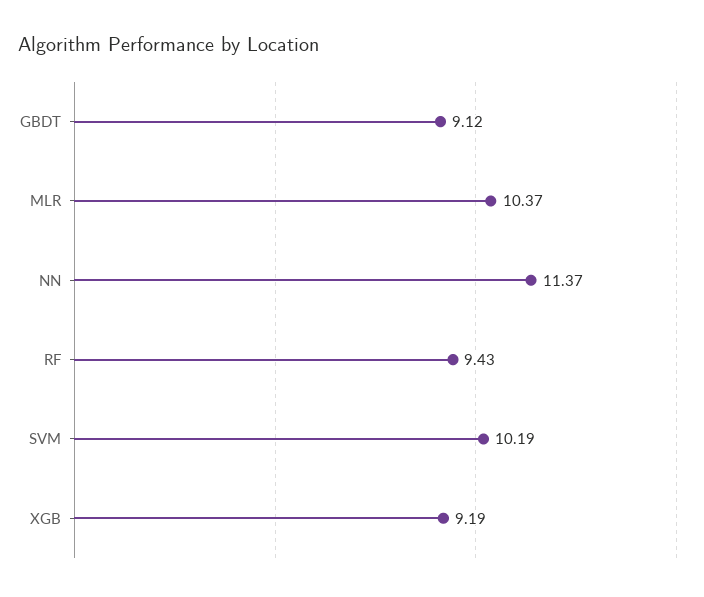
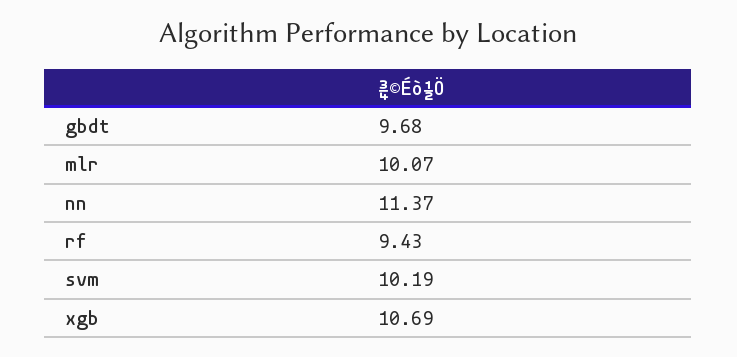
  {
-   "GBDT": 9.12,
+   "GBDT": 9.68,
-   "MLR": 10.37,
+   "MLR": 10.07,
    "NN": 11.37,
    "RF": 9.43,
    "SVM": 10.19,
-   "XGB": 9.19
+   "XGB": 10.69
  }

